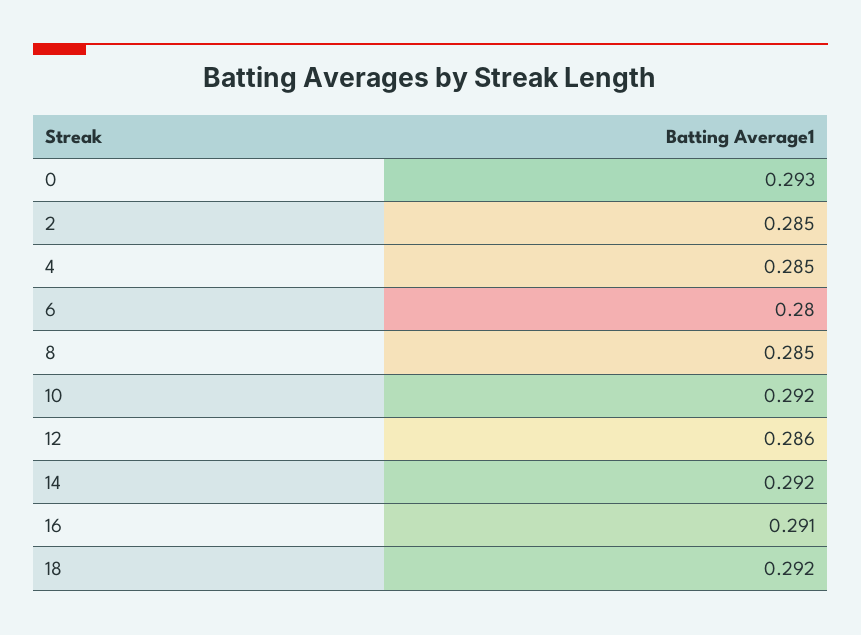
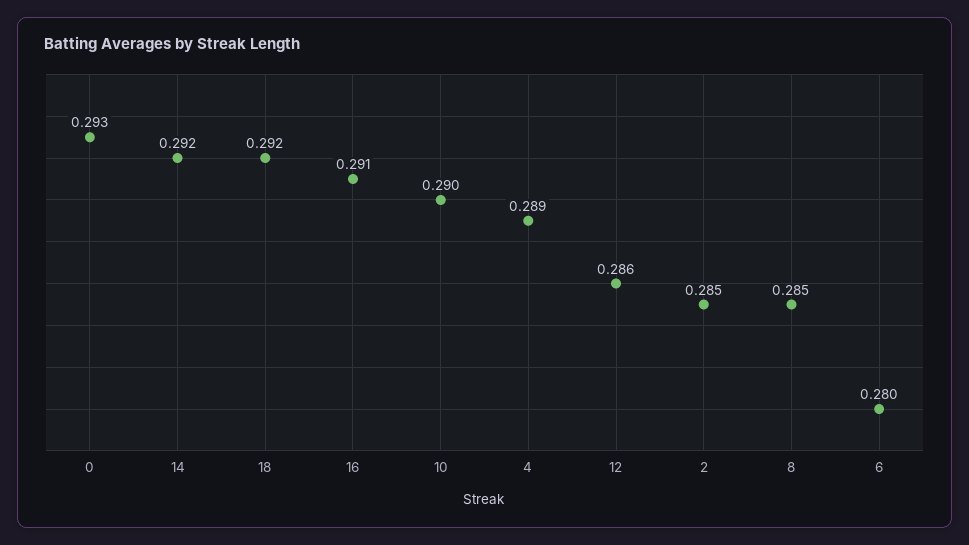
  {
    "0": 0.293,
    "2": 0.285,
-   "4": 0.285,
+   "4": 0.289,
    "6": 0.28,
    "8": 0.285,
-   "10": 0.292,
+   "10": 0.29,
    "12": 0.286,
    "14": 0.292,
    "16": 0.291,
    "18": 0.292
  }

